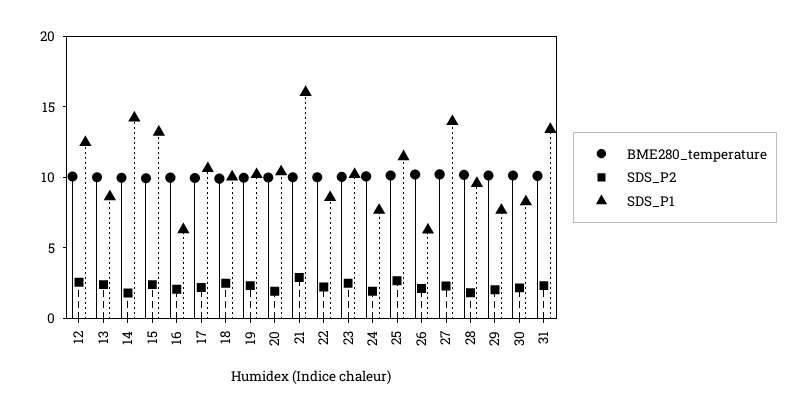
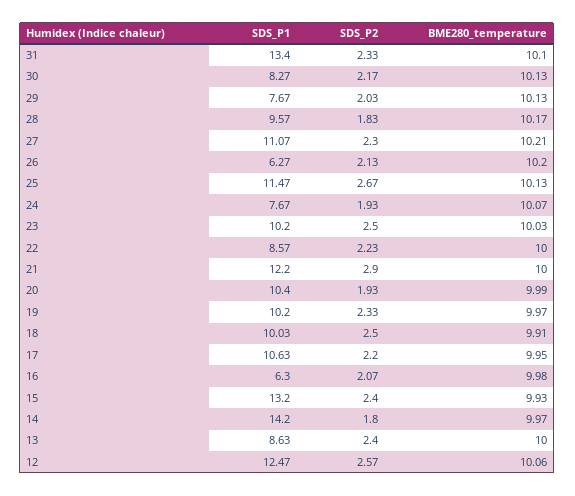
  {
    "BME280_temperature": {
      "12": 10.06,
      "13": 10,
      "14": 9.97,
      "15": 9.93,
      "16": 9.98,
      "17": 9.95,
      "18": 9.91,
      "19": 9.97,
      "20": 9.99,
      "21": 10,
      "22": 10,
      "23": 10.03,
      "24": 10.07,
      "25": 10.13,
      "26": 10.2,
      "27": 10.21,
      "28": 10.17,
      "29": 10.13,
      "30": 10.13,
      "31": 10.1
    },
    "SDS_P2": {
      "12": 2.57,
      "13": 2.4,
      "14": 1.8,
      "15": 2.4,
      "16": 2.07,
      "17": 2.2,
      "18": 2.5,
      "19": 2.33,
      "20": 1.93,
      "21": 2.9,
      "22": 2.23,
      "23": 2.5,
      "24": 1.93,
      "25": 2.67,
      "26": 2.13,
      "27": 2.3,
      "28": 1.83,
      "29": 2.03,
      "30": 2.17,
      "31": 2.33
    },
    "SDS_P1": {
      "12": 12.47,
      "13": 8.63,
      "14": 14.2,
      "15": 13.2,
      "16": 6.3,
      "17": 10.63,
      "18": 10.03,
      "19": 10.2,
      "20": 10.4,
-     "21": 16,
+     "21": 12.2,
      "22": 8.57,
      "23": 10.2,
      "24": 7.67,
      "25": 11.47,
      "26": 6.27,
-     "27": 14,
+     "27": 11.07,
      "28": 9.57,
      "29": 7.67,
      "30": 8.27,
      "31": 13.4
    }
  }

